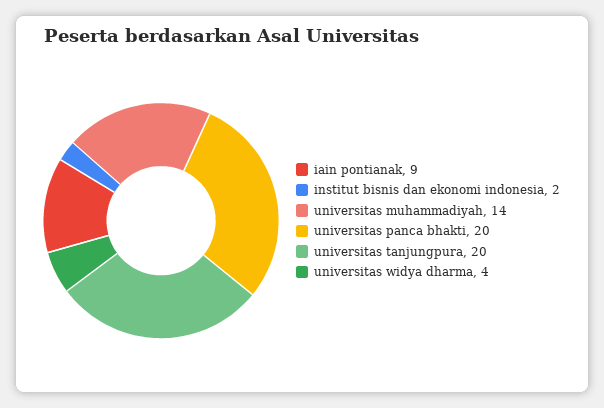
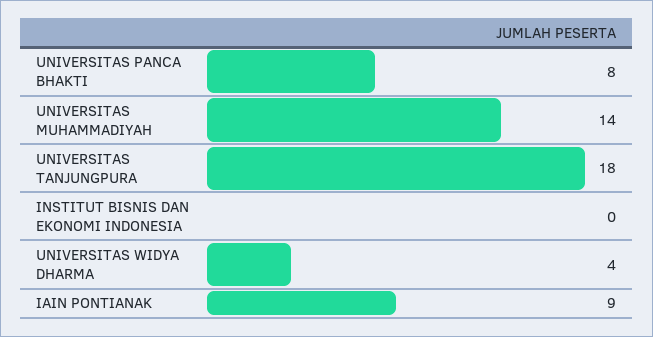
  {
    "iain pontianak": 9,
-   "institut bisnis dan ekonomi indonesia": 2,
+   "institut bisnis dan ekonomi indonesia": 0,
    "universitas muhammadiyah": 14,
-   "universitas panca bhakti": 20,
+   "universitas panca bhakti": 8,
-   "universitas tanjungpura": 20,
+   "universitas tanjungpura": 18,
    "universitas widya dharma": 4
  }

